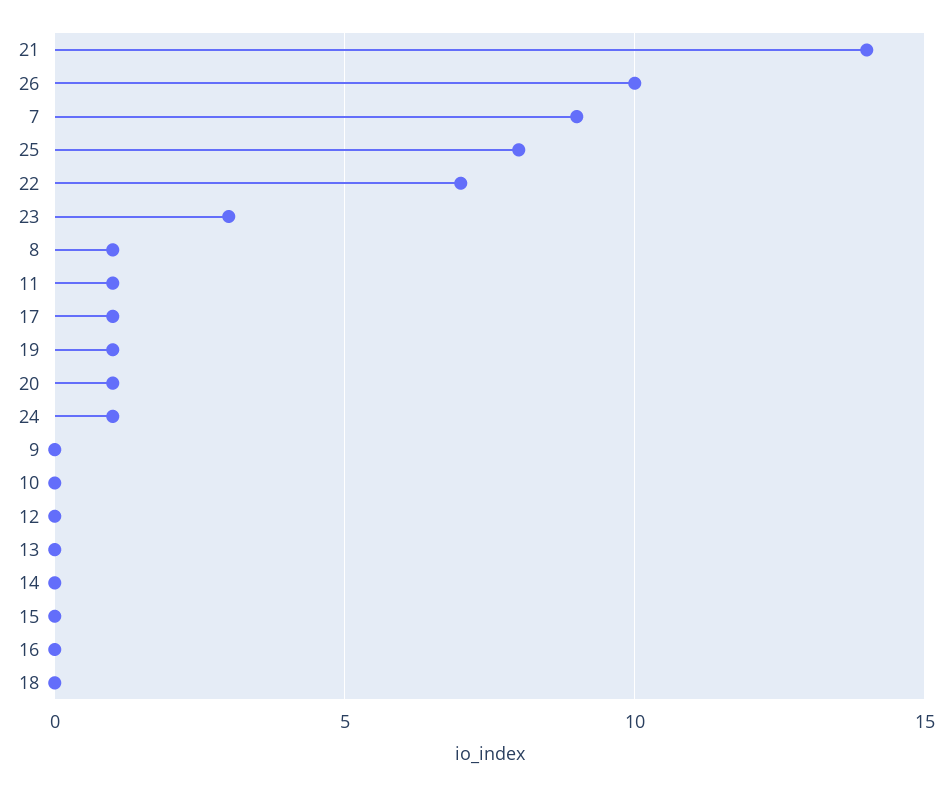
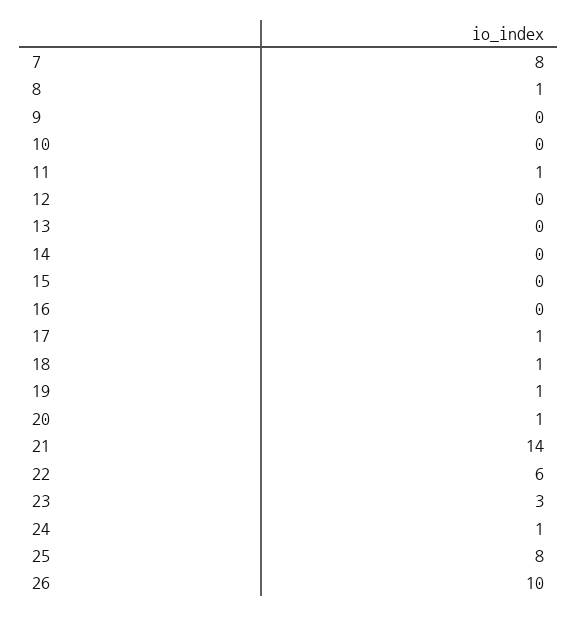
  {
    "21": 14,
    "26": 10,
-   "7": 9,
+   "7": 8,
    "25": 8,
-   "22": 7,
+   "22": 6,
    "23": 3,
    "8": 1,
    "11": 1,
    "17": 1,
    "19": 1,
    "20": 1,
    "24": 1,
    "9": 0,
    "10": 0,
    "12": 0,
    "13": 0,
    "14": 0,
    "15": 0,
    "16": 0,
-   "18": 0
+   "18": 1
  }

